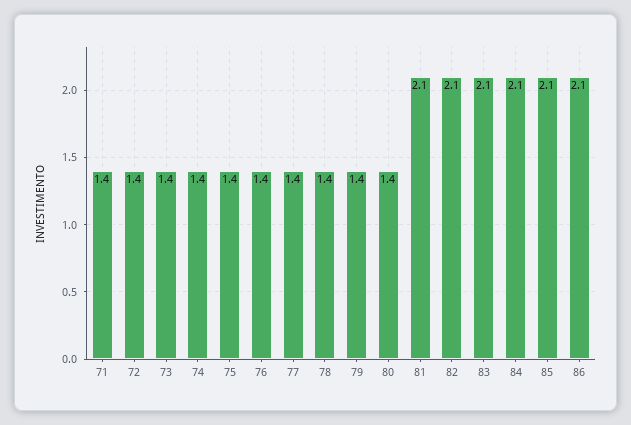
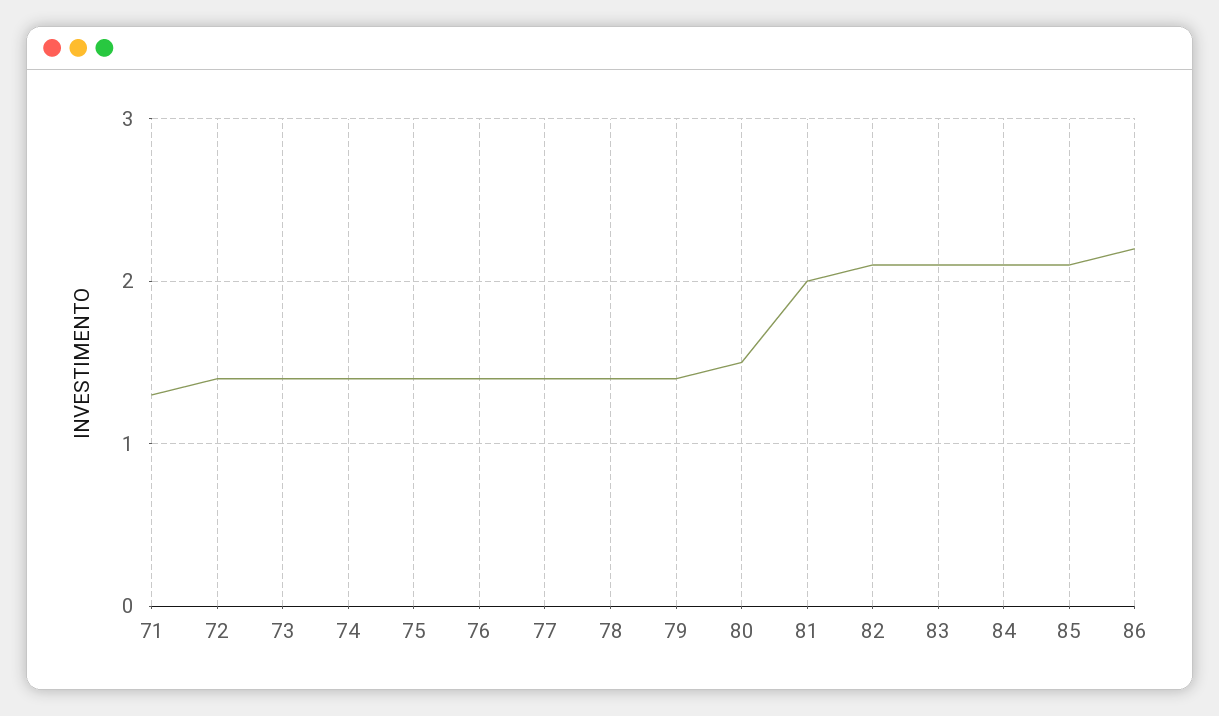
  {
-   "71": 1.4,
+   "71": 1.3,
    "72": 1.4,
    "73": 1.4,
    "74": 1.4,
    "75": 1.4,
    "76": 1.4,
    "77": 1.4,
    "78": 1.4,
    "79": 1.4,
-   "80": 1.4,
+   "80": 1.5,
-   "81": 2.1,
+   "81": 2,
    "82": 2.1,
    "83": 2.1,
    "84": 2.1,
    "85": 2.1,
-   "86": 2.1
+   "86": 2.2
  }

